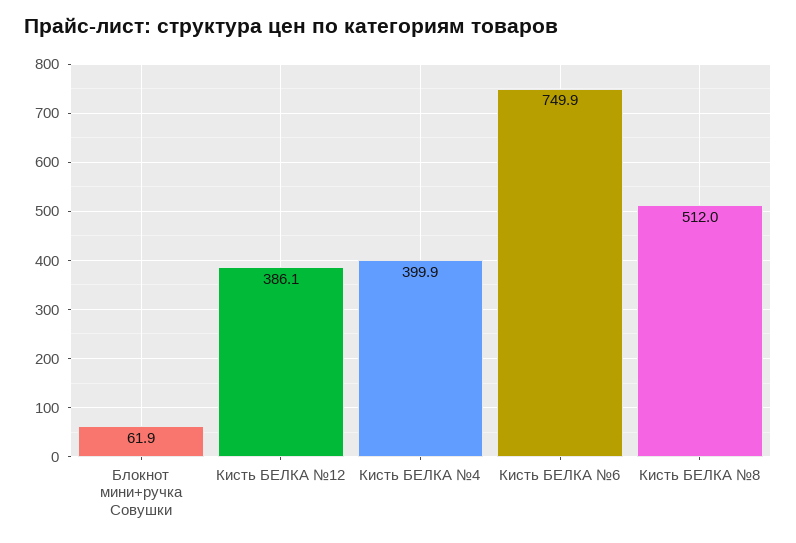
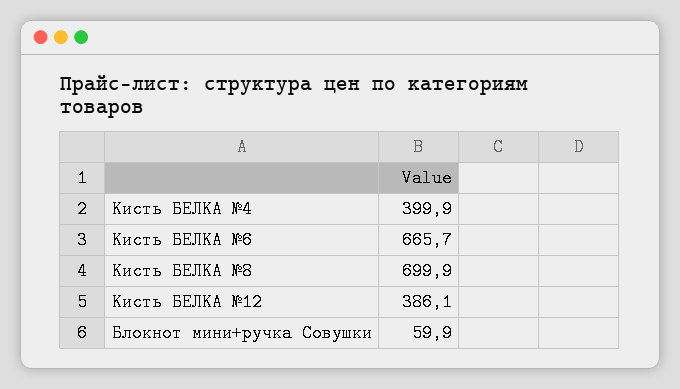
  {
-   "Блокнот мини+ручка Совушки": 61.9,
+   "Блокнот мини+ручка Совушки": 59.9,
    "Кисть БЕЛКА №12": 386.1,
    "Кисть БЕЛКА №4": 399.9,
-   "Кисть БЕЛКА №6": 749.9,
+   "Кисть БЕЛКА №6": 665.7,
-   "Кисть БЕЛКА №8": 512
+   "Кисть БЕЛКА №8": 699.9
  }

